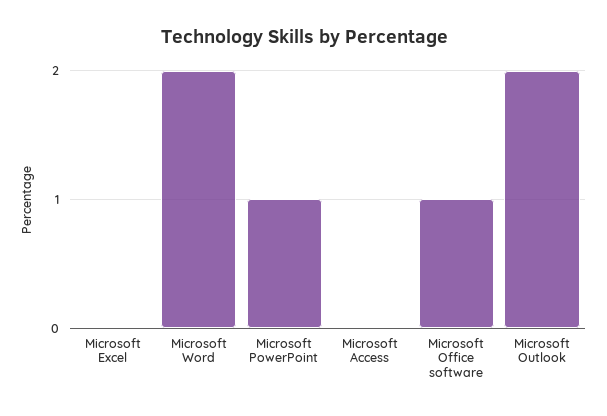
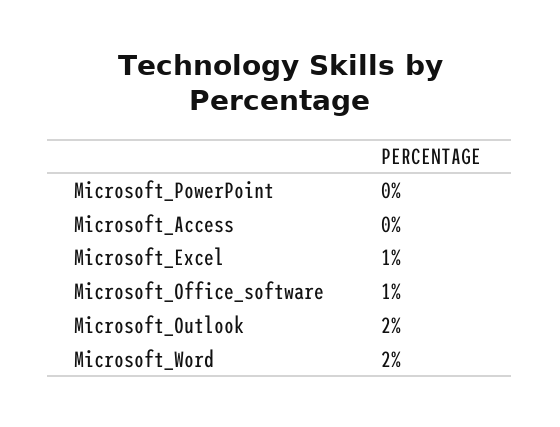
  {
-   "Microsoft Excel": 0,
+   "Microsoft Excel": 1,
    "Microsoft Word": 2,
-   "Microsoft PowerPoint": 1,
+   "Microsoft PowerPoint": 0,
    "Microsoft Access": 0,
    "Microsoft Office software": 1,
    "Microsoft Outlook": 2
  }

